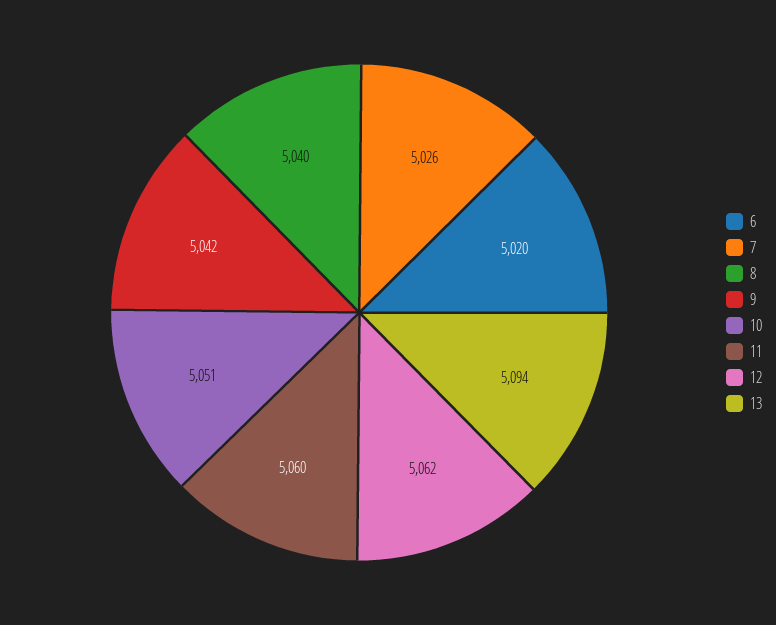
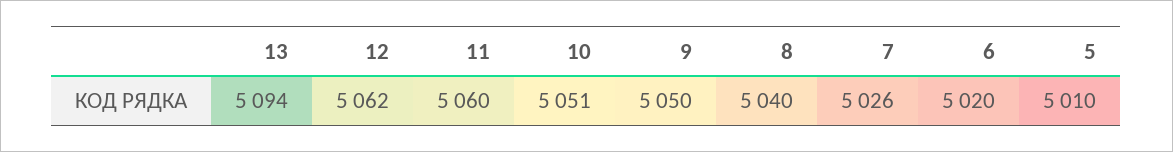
  {
    "6": 5020,
    "7": 5026,
    "8": 5040,
-   "9": 5042,
+   "9": 5050,
    "10": 5051,
    "11": 5060,
    "12": 5062,
-   "13": 5094
+   "13": 5094,
+   "5": 5010
  }

